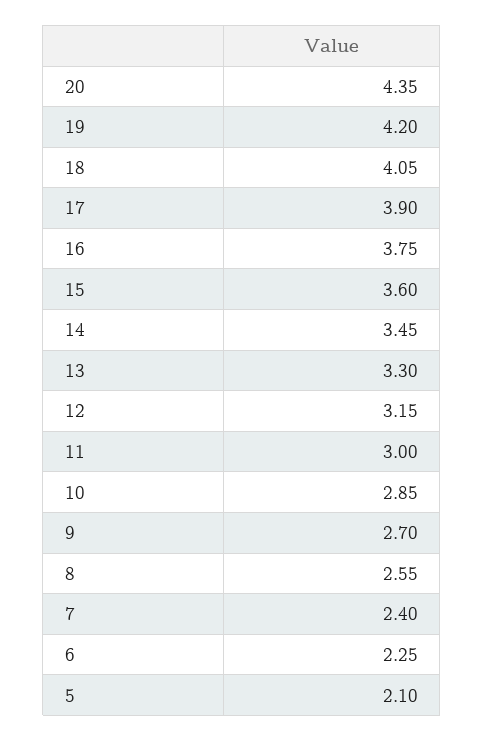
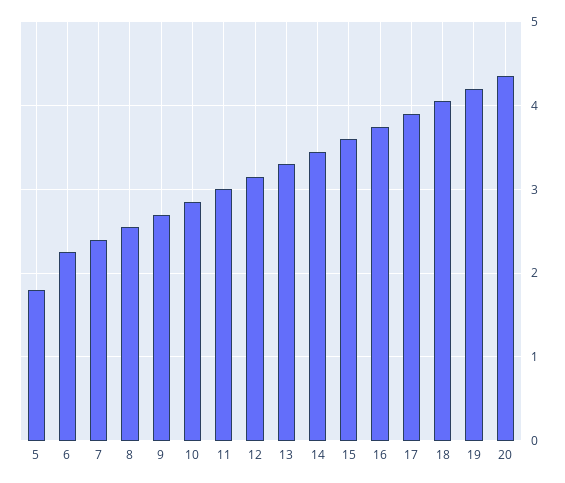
  {
    "20": 4.35,
    "19": 4.2,
    "18": 4.05,
    "17": 3.9,
    "16": 3.75,
    "15": 3.6,
    "14": 3.45,
    "13": 3.3,
    "12": 3.15,
    "11": 3,
    "10": 2.85,
    "9": 2.7,
    "8": 2.55,
    "7": 2.4,
    "6": 2.25,
-   "5": 2.1
+   "5": 1.8
  }

